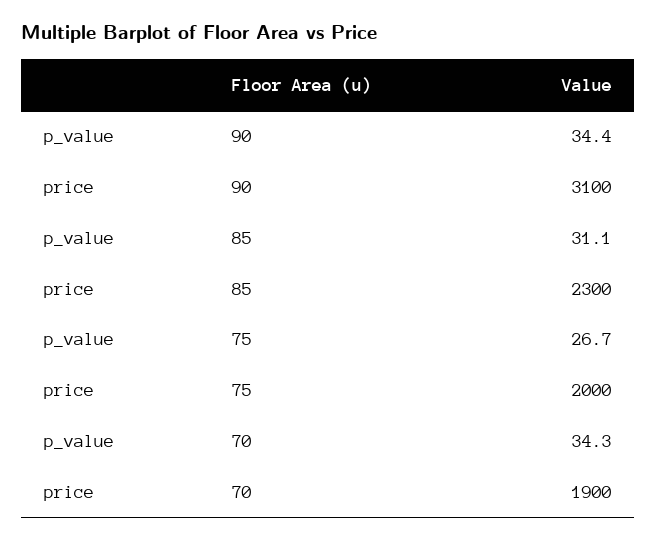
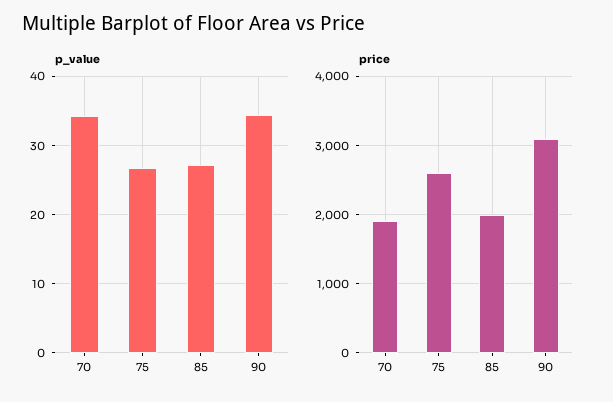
  {
    "p_value": {
      "90": 34.4,
-     "85": 31.1,
+     "85": 27,
      "75": 26.7,
      "70": 34.3
    },
    "price": {
      "90": 3100,
-     "85": 2300,
+     "85": 2000,
-     "75": 2000,
+     "75": 2600,
      "70": 1900
    }
  }

